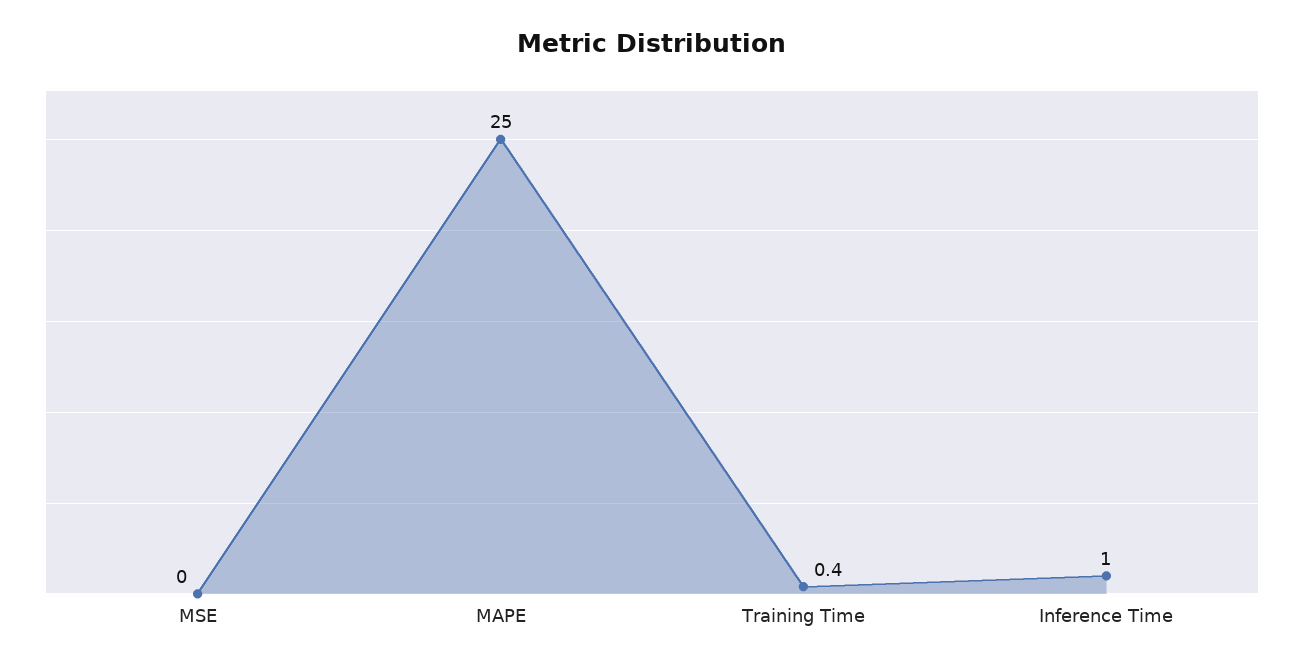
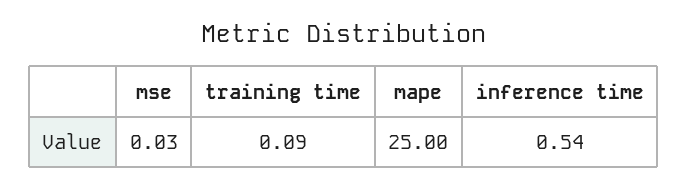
  {
    "MSE": 0.03,
    "MAPE": 25,
-   "Training Time": 0.4,
+   "Training Time": 0.09,
-   "Inference Time": 1
+   "Inference Time": 0.54
  }

